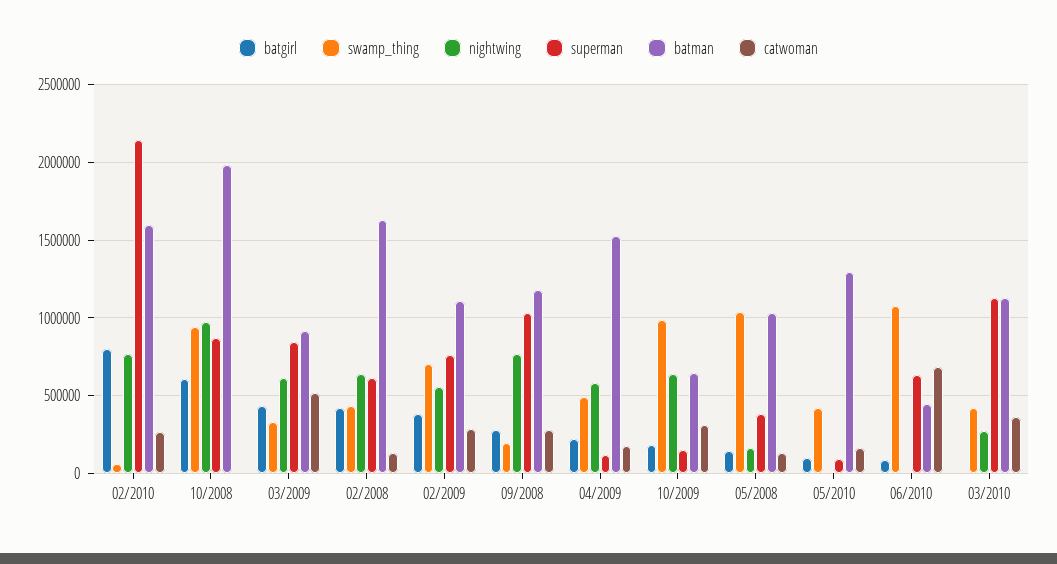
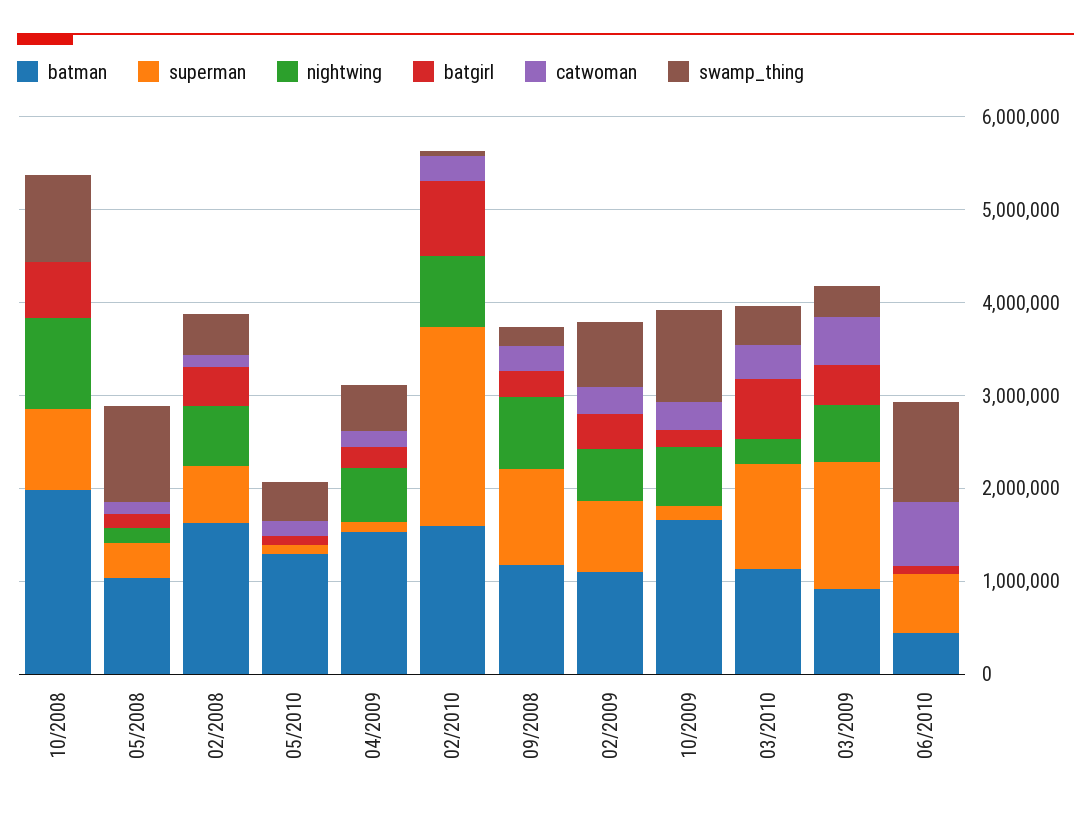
  {
    "batgirl": {
      "02/2010": 800000,
      "10/2008": 600000,
      "03/2009": 450000,
      "02/2008": 400000,
      "02/2009": 400000,
      "09/2008": 300000,
      "04/2009": 200000,
      "10/2009": 200000,
      "05/2008": 150000,
      "05/2010": 100000,
      "06/2010": 100000,
-     "03/2010": 0
+     "03/2010": 600000
    },
    "swamp_thing": {
      "02/2010": 50000,
      "10/2008": 950000,
      "03/2009": 350000,
      "02/2008": 450000,
      "02/2009": 700000,
      "09/2008": 200000,
      "04/2009": 500000,
      "10/2009": 1000000,
      "05/2008": 1050000,
      "05/2010": 400000,
      "06/2010": 1100000,
      "03/2010": 400000
    },
    "nightwing": {
      "02/2010": 750000,
      "10/2008": 950000,
      "03/2009": 600000,
      "02/2008": 650000,
      "02/2009": 550000,
      "09/2008": 750000,
      "04/2009": 600000,
      "10/2009": 650000,
      "05/2008": 150000,
      "05/2010": 0,
      "06/2010": 0,
      "03/2010": 250000
    },
    "superman": {
      "02/2010": 2150000,
      "10/2008": 850000,
-     "03/2009": 850000,
+     "03/2009": 1400000,
      "02/2008": 600000,
      "02/2009": 750000,
      "09/2008": 1050000,
      "04/2009": 100000,
      "10/2009": 150000,
      "05/2008": 400000,
      "05/2010": 100000,
      "06/2010": 650000,
      "03/2010": 1150000
    },
    "batman": {
      "02/2010": 1600000,
      "10/2008": 2000000,
      "03/2009": 900000,
      "02/2008": 1650000,
      "02/2009": 1100000,
      "09/2008": 1200000,
      "04/2009": 1550000,
-     "10/2009": 650000,
+     "10/2009": 1600000,
      "05/2008": 1050000,
      "05/2010": 1300000,
      "06/2010": 450000,
      "03/2010": 1150000
    },
    "catwoman": {
      "02/2010": 250000,
      "10/2008": 0,
      "03/2009": 500000,
      "02/2008": 150000,
      "02/2009": 300000,
      "09/2008": 300000,
      "04/2009": 200000,
      "10/2009": 300000,
      "05/2008": 150000,
      "05/2010": 150000,
      "06/2010": 700000,
      "03/2010": 350000
    }
  }

